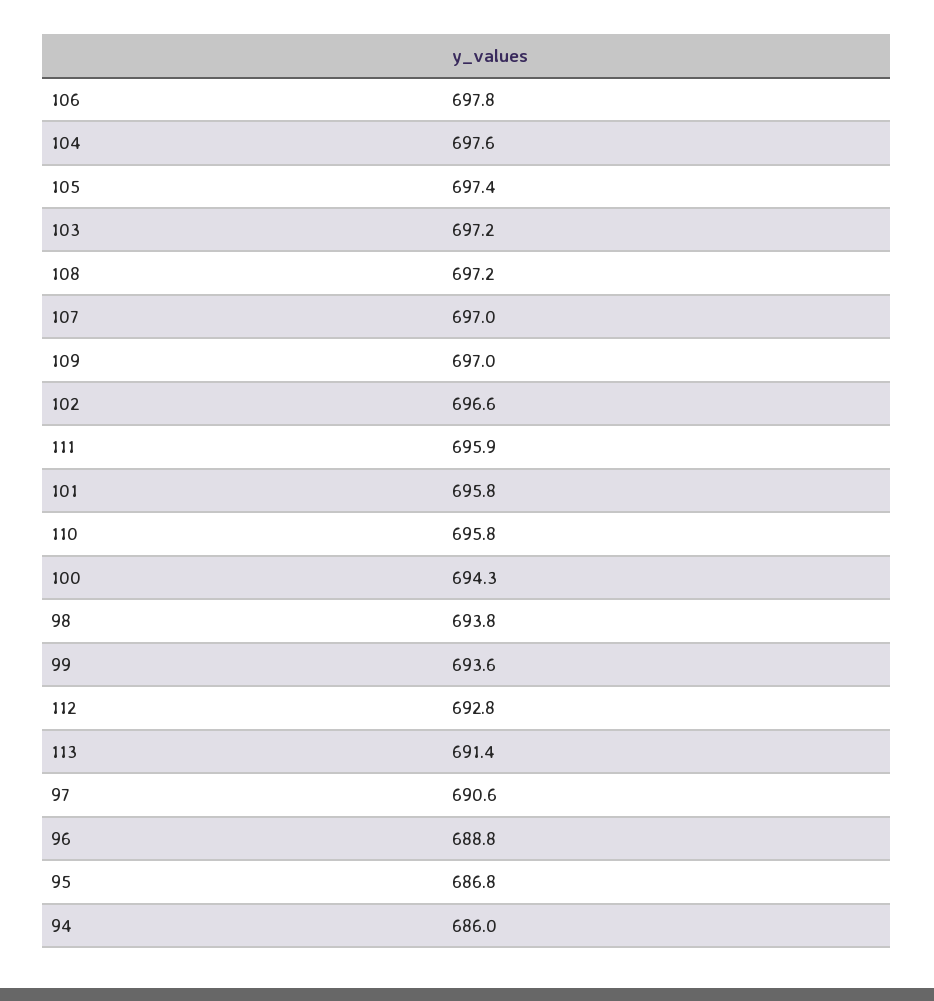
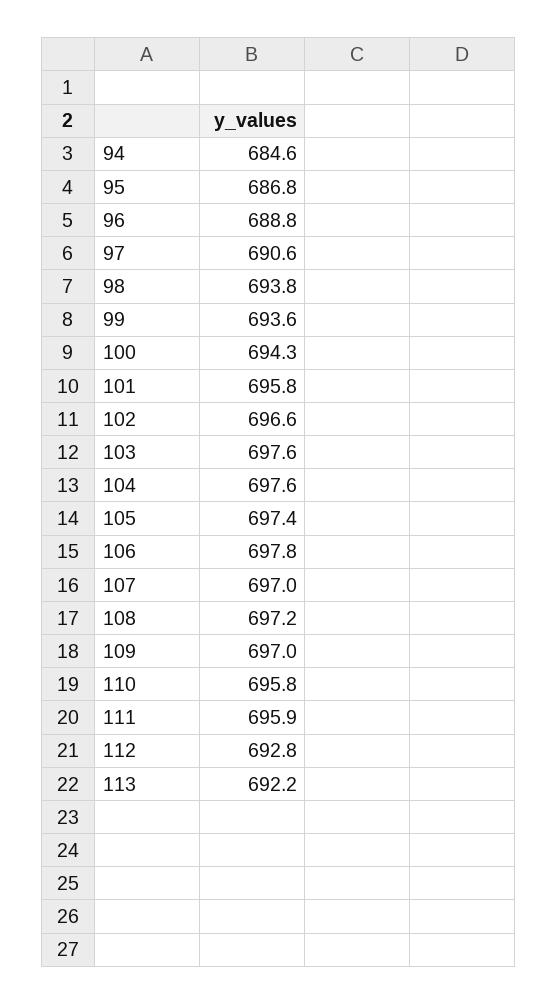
  {
    "106": 697.8,
    "104": 697.6,
    "105": 697.4,
-   "103": 697.2,
+   "103": 697.6,
    "108": 697.2,
    "107": 697,
    "109": 697,
    "102": 696.6,
    "111": 695.9,
    "101": 695.8,
    "110": 695.8,
    "100": 694.3,
    "98": 693.8,
    "99": 693.6,
    "112": 692.8,
-   "113": 691.4,
+   "113": 692.2,
    "97": 690.6,
    "96": 688.8,
    "95": 686.8,
-   "94": 686
+   "94": 684.6
  }

